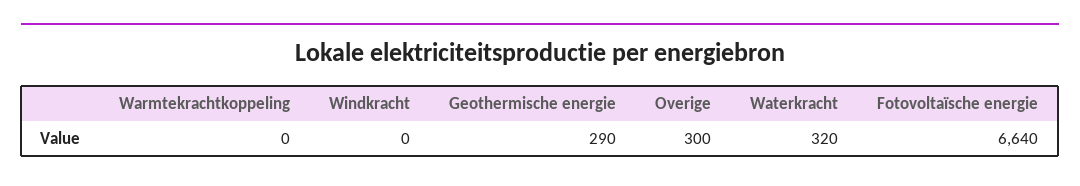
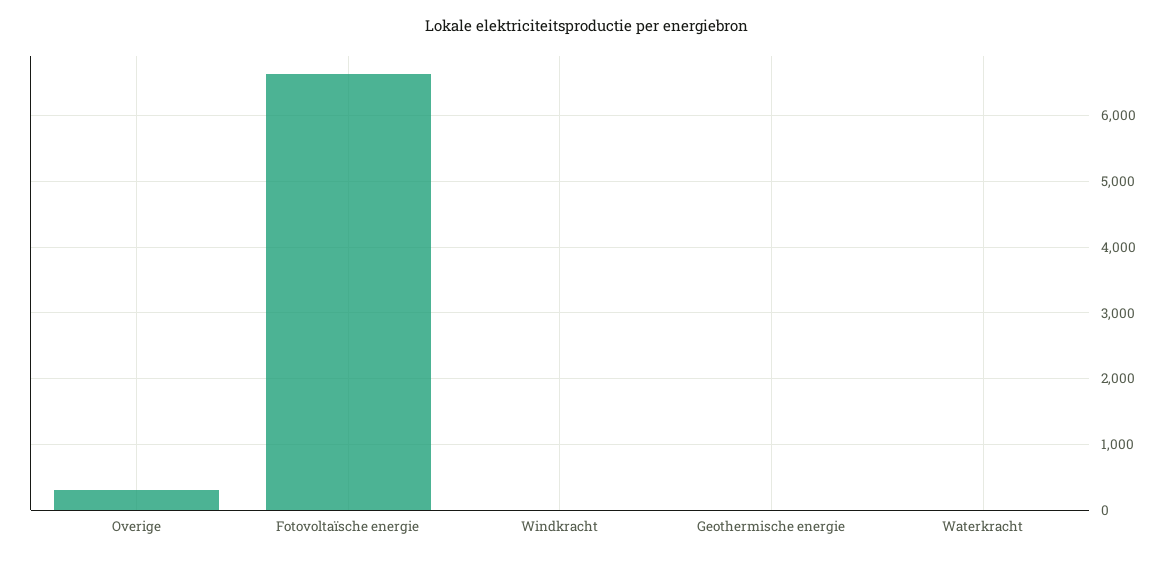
  {
-   "Warmtekrachtkoppeling": 0,
    "Windkracht": 0,
-   "Geothermische energie": 290,
+   "Geothermische energie": 0,
    "Overige": 300,
-   "Waterkracht": 320,
+   "Waterkracht": 0,
    "Fotovoltaïsche energie": 6640
  }

